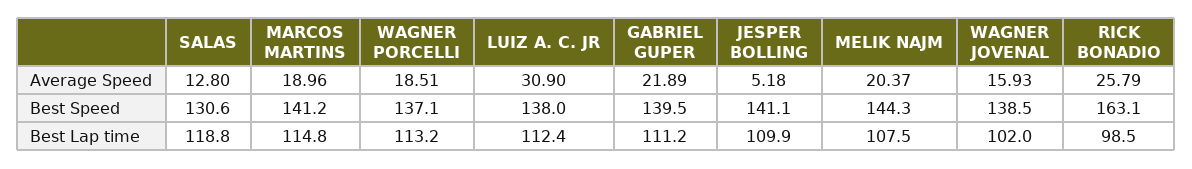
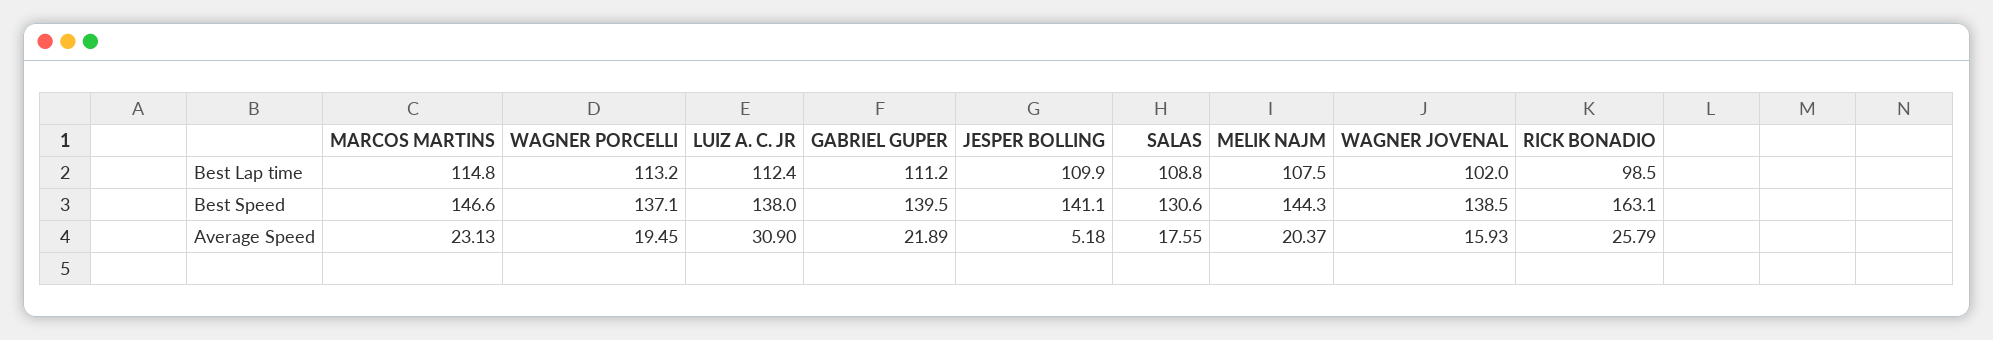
  {
    "SALAS": {
-     "Average Speed": 12.8,
+     "Average Speed": 17.55,
      "Best Speed": 130.6,
-     "Best Lap time": 118.8
+     "Best Lap time": 108.8
    },
    "MARCOS MARTINS": {
-     "Average Speed": 18.96,
+     "Average Speed": 23.13,
-     "Best Speed": 141.2,
+     "Best Speed": 146.6,
      "Best Lap time": 114.8
    },
    "WAGNER PORCELLI": {
-     "Average Speed": 18.51,
+     "Average Speed": 19.45,
      "Best Speed": 137.1,
      "Best Lap time": 113.2
    },
    "LUIZ A. C. JR": {
      "Average Speed": 30.9,
      "Best Speed": 138,
      "Best Lap time": 112.4
    },
    "GABRIEL GUPER": {
      "Average Speed": 21.89,
      "Best Speed": 139.5,
      "Best Lap time": 111.2
    },
    "JESPER BOLLING": {
      "Average Speed": 5.18,
      "Best Speed": 141.1,
      "Best Lap time": 109.9
    },
    "MELIK NAJM": {
      "Average Speed": 20.37,
      "Best Speed": 144.3,
      "Best Lap time": 107.5
    },
    "WAGNER JOVENAL": {
      "Average Speed": 15.93,
      "Best Speed": 138.5,
      "Best Lap time": 102
    },
    "RICK BONADIO": {
      "Average Speed": 25.79,
      "Best Speed": 163.1,
      "Best Lap time": 98.5
    }
  }

